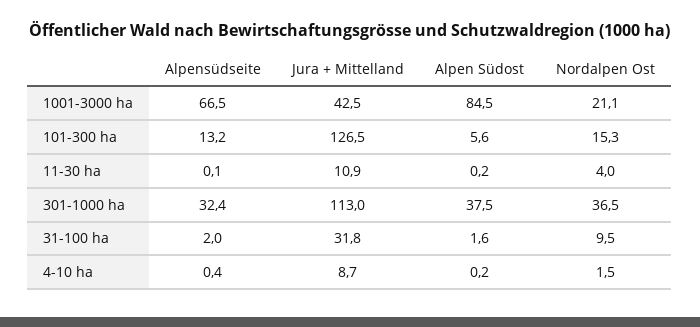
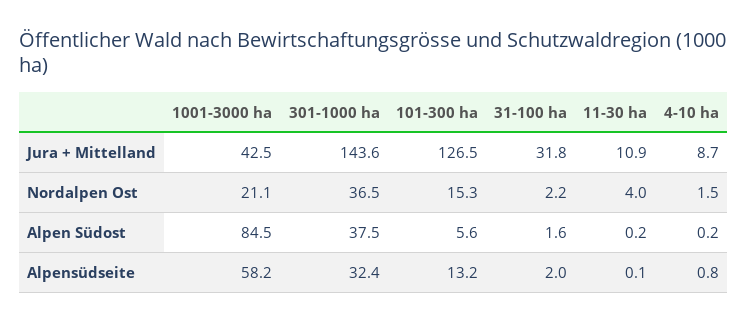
  {
    "Alpensüdseite": {
-     "1001-3000 ha": 66.5,
+     "1001-3000 ha": 58.2,
      "101-300 ha": 13.2,
      "11-30 ha": 0.1,
      "301-1000 ha": 32.4,
      "31-100 ha": 2,
-     "4-10 ha": 0.4
+     "4-10 ha": 0.8
    },
    "Jura + Mittelland": {
      "1001-3000 ha": 42.5,
      "101-300 ha": 126.5,
      "11-30 ha": 10.9,
-     "301-1000 ha": 113,
+     "301-1000 ha": 143.6,
      "31-100 ha": 31.8,
      "4-10 ha": 8.7
    },
    "Alpen Südost": {
      "1001-3000 ha": 84.5,
      "101-300 ha": 5.6,
      "11-30 ha": 0.2,
      "301-1000 ha": 37.5,
      "31-100 ha": 1.6,
      "4-10 ha": 0.2
    },
    "Nordalpen Ost": {
      "1001-3000 ha": 21.1,
      "101-300 ha": 15.3,
      "11-30 ha": 4,
      "301-1000 ha": 36.5,
-     "31-100 ha": 9.5,
+     "31-100 ha": 2.2,
      "4-10 ha": 1.5
    }
  }

